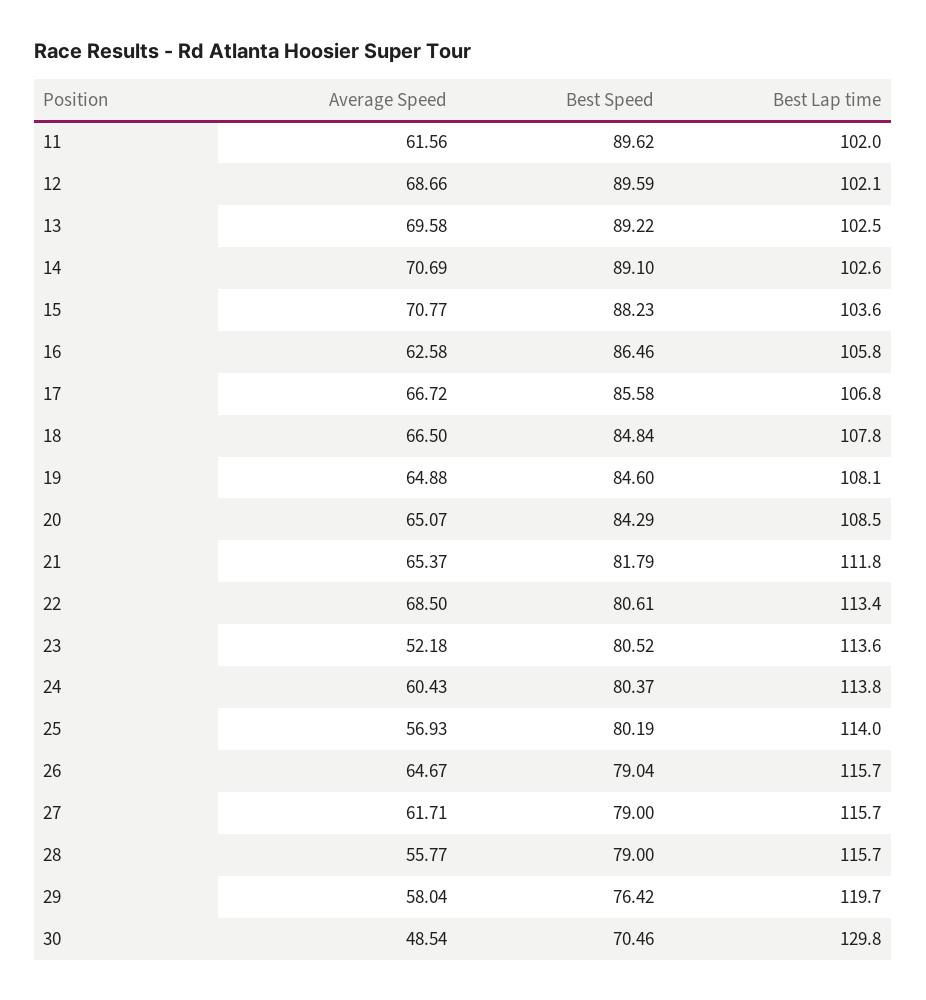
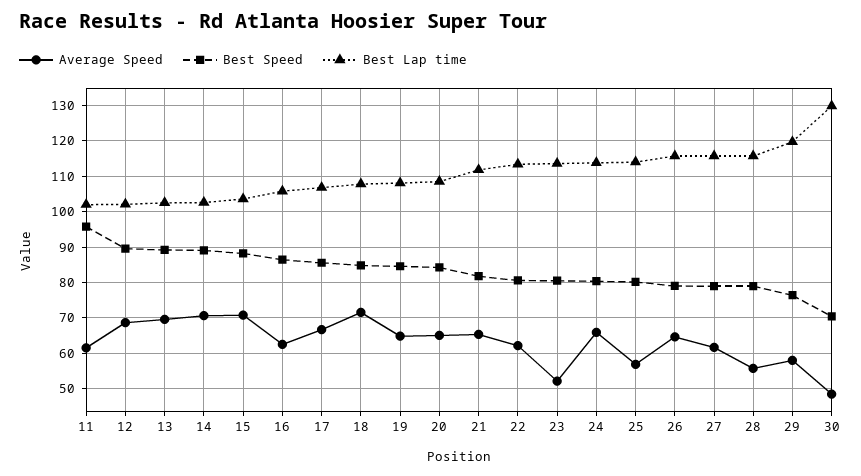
  {
    "Average Speed": {
      "11": 61.56,
      "12": 68.66,
      "13": 69.58,
      "14": 70.69,
      "15": 70.77,
      "16": 62.58,
      "17": 66.72,
-     "18": 66.5,
+     "18": 72,
      "19": 64.88,
      "20": 65.07,
      "21": 65.37,
-     "22": 68.5,
+     "22": 62,
      "23": 52.18,
-     "24": 60.43,
+     "24": 66,
      "25": 56.93,
      "26": 64.67,
      "27": 61.71,
      "28": 55.77,
      "29": 58.04,
      "30": 48.54
    },
    "Best Speed": {
-     "11": 89.62,
+     "11": 96,
      "12": 89.59,
      "13": 89.22,
      "14": 89.1,
      "15": 88.23,
      "16": 86.46,
      "17": 85.58,
      "18": 84.84,
      "19": 84.6,
      "20": 84.29,
      "21": 81.79,
      "22": 80.61,
      "23": 80.52,
      "24": 80.37,
      "25": 80.19,
      "26": 79.04,
      "27": 79,
      "28": 79,
      "29": 76.42,
      "30": 70.46
    },
    "Best Lap time": {
      "11": 102,
      "12": 102.1,
      "13": 102.5,
      "14": 102.6,
      "15": 103.6,
      "16": 105.8,
      "17": 106.8,
      "18": 107.8,
      "19": 108.1,
      "20": 108.5,
      "21": 111.8,
      "22": 113.4,
      "23": 113.6,
      "24": 113.8,
      "25": 114,
      "26": 115.7,
      "27": 115.7,
      "28": 115.7,
      "29": 119.7,
      "30": 129.8
    }
  }

